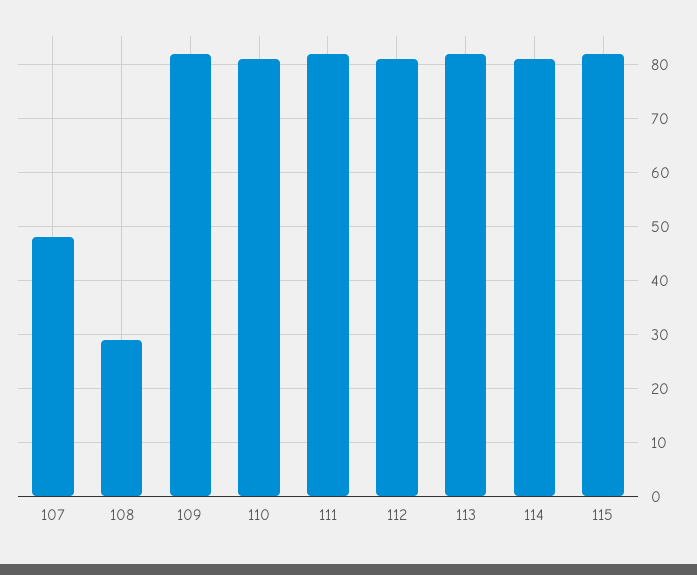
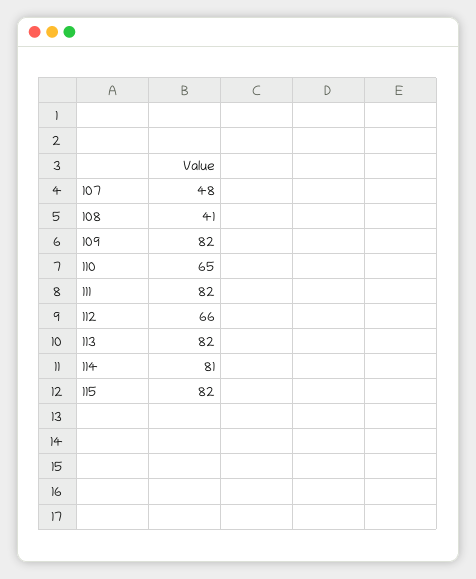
  {
    "107": 48,
-   "108": 30,
+   "108": 41,
    "109": 82,
-   "110": 80,
+   "110": 65,
    "111": 82,
-   "112": 80,
+   "112": 66,
    "113": 82,
    "114": 81,
    "115": 82
  }

